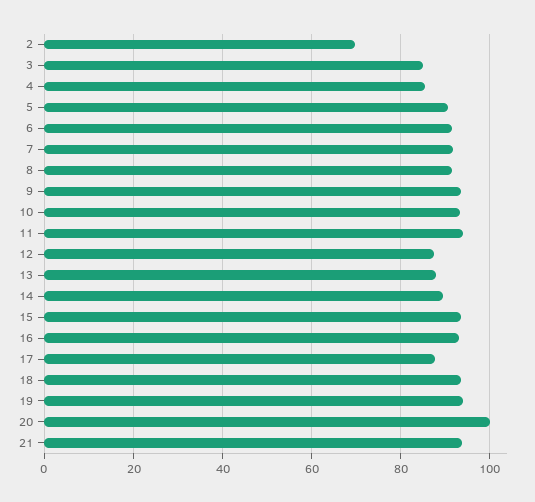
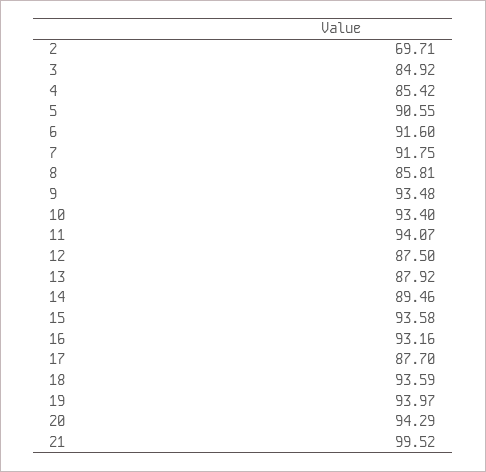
  {
    "2": 69.71,
    "3": 84.92,
    "4": 85.42,
    "5": 90.55,
    "6": 91.6,
    "7": 91.75,
-   "8": 92,
+   "8": 85.81,
    "9": 93.48,
    "10": 93.4,
    "11": 94.07,
    "12": 87.5,
    "13": 87.92,
    "14": 89.46,
    "15": 93.58,
    "16": 93.16,
    "17": 87.7,
    "18": 93.59,
    "19": 93.97,
-   "20": 100,
+   "20": 94.29,
-   "21": 94
+   "21": 99.52
  }

